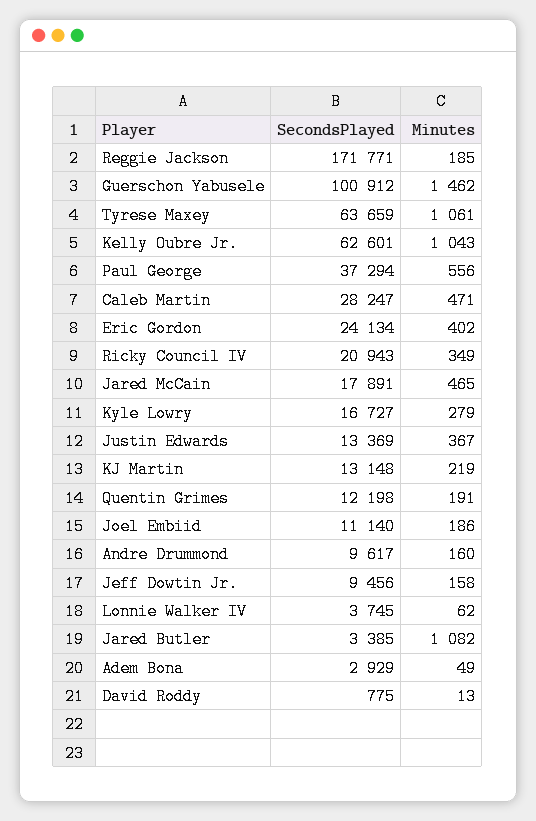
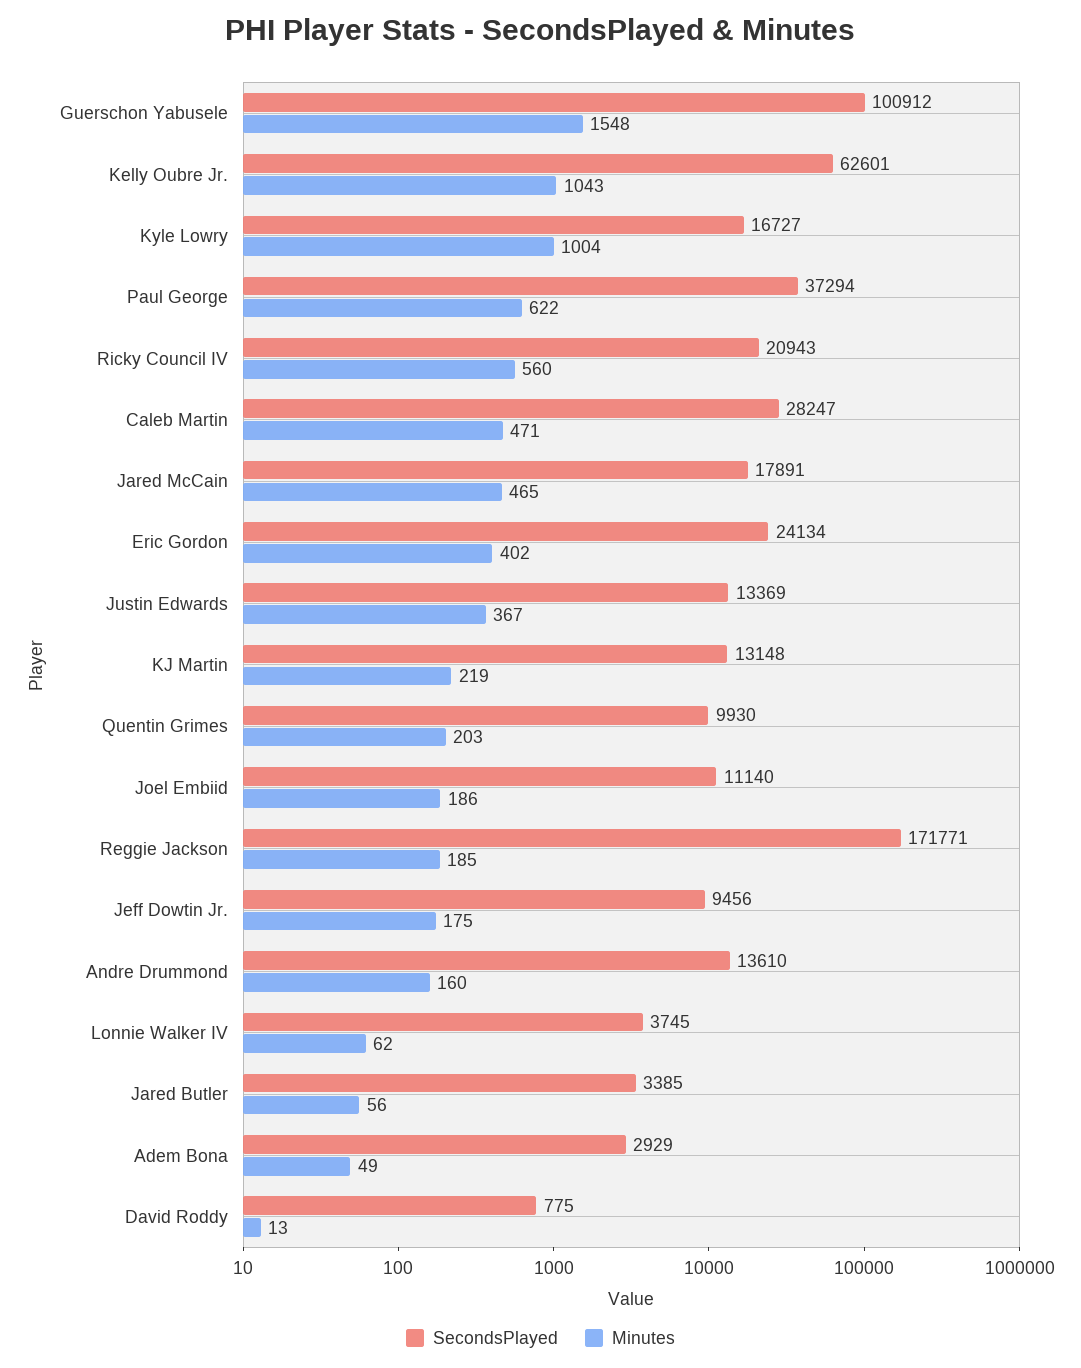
  {
    "SecondsPlayed": {
      "Reggie Jackson": 171771,
      "Guerschon Yabusele": 100912,
-     "Tyrese Maxey": 63659,
      "Kelly Oubre Jr.": 62601,
      "Paul George": 37294,
      "Caleb Martin": 28247,
      "Eric Gordon": 24134,
      "Ricky Council IV": 20943,
      "Jared McCain": 17891,
      "Kyle Lowry": 16727,
      "Justin Edwards": 13369,
      "KJ Martin": 13148,
-     "Quentin Grimes": 12198,
+     "Quentin Grimes": 9930,
      "Joel Embiid": 11140,
-     "Andre Drummond": 9617,
+     "Andre Drummond": 13610,
      "Jeff Dowtin Jr.": 9456,
      "Lonnie Walker IV": 3745,
      "Jared Butler": 3385,
      "Adem Bona": 2929,
      "David Roddy": 775
    },
    "Minutes": {
      "Reggie Jackson": 185,
-     "Guerschon Yabusele": 1462,
+     "Guerschon Yabusele": 1548,
-     "Tyrese Maxey": 1061,
      "Kelly Oubre Jr.": 1043,
-     "Paul George": 556,
+     "Paul George": 622,
      "Caleb Martin": 471,
      "Eric Gordon": 402,
-     "Ricky Council IV": 349,
+     "Ricky Council IV": 560,
      "Jared McCain": 465,
-     "Kyle Lowry": 279,
+     "Kyle Lowry": 1004,
      "Justin Edwards": 367,
      "KJ Martin": 219,
-     "Quentin Grimes": 191,
+     "Quentin Grimes": 203,
      "Joel Embiid": 186,
      "Andre Drummond": 160,
-     "Jeff Dowtin Jr.": 158,
+     "Jeff Dowtin Jr.": 175,
      "Lonnie Walker IV": 62,
-     "Jared Butler": 1082,
+     "Jared Butler": 56,
      "Adem Bona": 49,
      "David Roddy": 13
    }
  }

